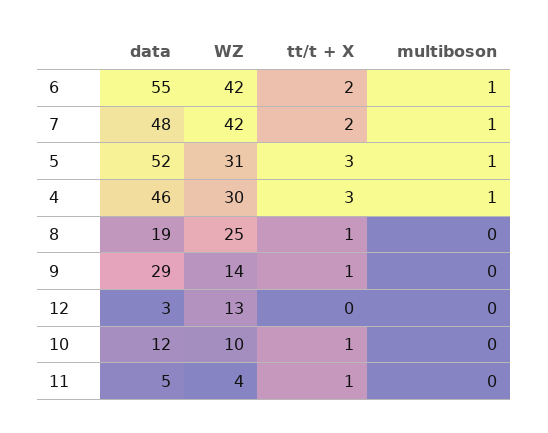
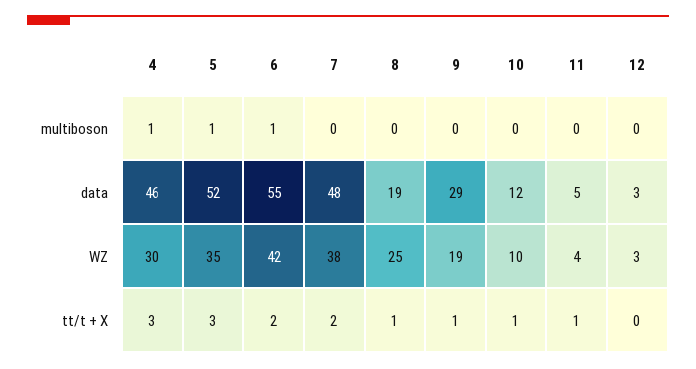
  {
    "data": {
      "6": 55,
      "7": 48,
      "5": 52,
      "4": 46,
      "8": 19,
      "9": 29,
      "12": 3,
      "10": 12,
      "11": 5
    },
    "WZ": {
      "6": 42,
-     "7": 42,
+     "7": 38,
-     "5": 31,
+     "5": 35,
      "4": 30,
      "8": 25,
-     "9": 14,
+     "9": 19,
-     "12": 13,
+     "12": 3,
      "10": 10,
      "11": 4
    },
    "tt/t + X": {
      "6": 2,
      "7": 2,
      "5": 3,
      "4": 3,
      "8": 1,
      "9": 1,
      "12": 0,
      "10": 1,
      "11": 1
    },
    "multiboson": {
      "6": 1,
-     "7": 1,
+     "7": 0,
      "5": 1,
      "4": 1,
      "8": 0,
      "9": 0,
      "12": 0,
      "10": 0,
      "11": 0
    }
  }

